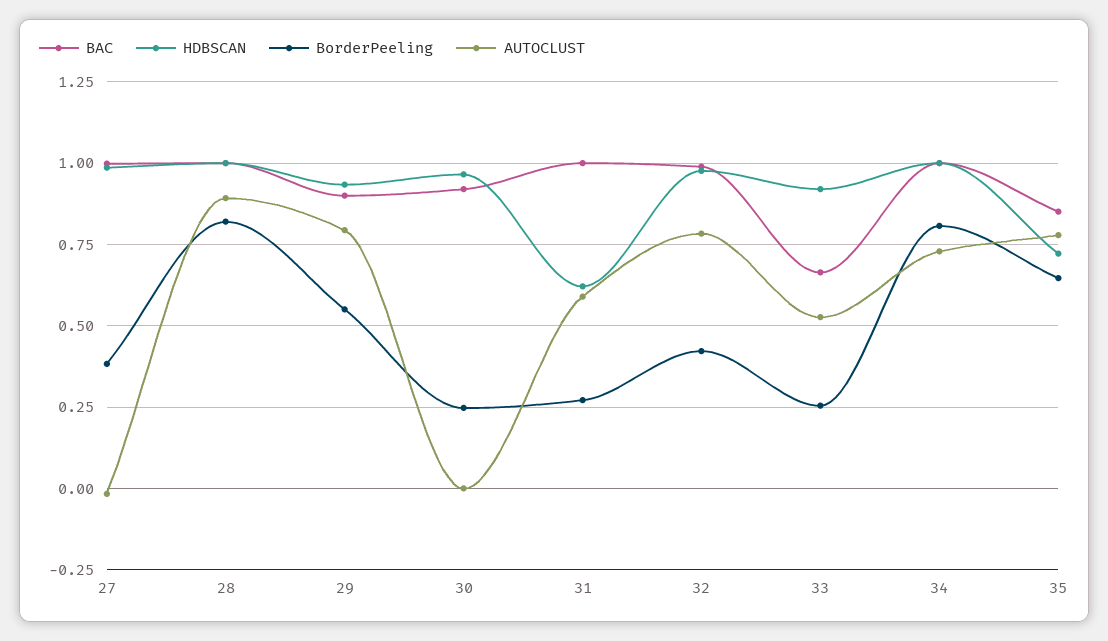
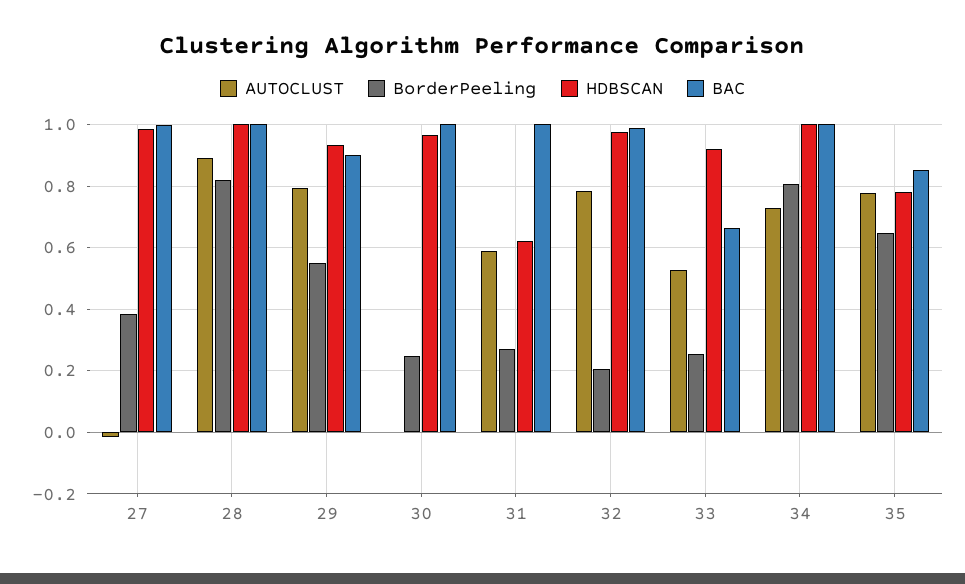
  {
    "BAC": {
      "27": 1,
      "28": 1,
      "29": 0.9,
-     "30": 0.925,
+     "30": 1,
      "31": 1,
      "32": 0.98,
      "33": 0.66,
      "34": 1,
      "35": 0.86
    },
    "HDBSCAN": {
      "27": 0.98,
      "28": 1,
      "29": 0.94,
      "30": 0.96,
      "31": 0.62,
      "32": 0.98,
      "33": 0.92,
      "34": 1,
-     "35": 0.725
+     "35": 0.78
    },
    "BorderPeeling": {
      "27": 0.38,
      "28": 0.82,
      "29": 0.56,
      "30": 0.24,
      "31": 0.28,
-     "32": 0.425,
+     "32": 0.2,
      "33": 0.26,
      "34": 0.8,
      "35": 0.64
    },
    "AUTOCLUST": {
      "27": -0.02,
      "28": 0.9,
      "29": 0.8,
      "30": 0,
      "31": 0.58,
      "32": 0.78,
      "33": 0.52,
      "34": 0.72,
      "35": 0.78
    }
  }

